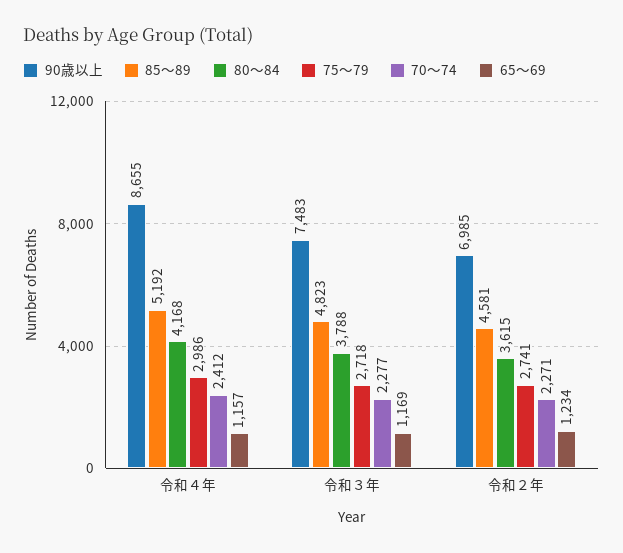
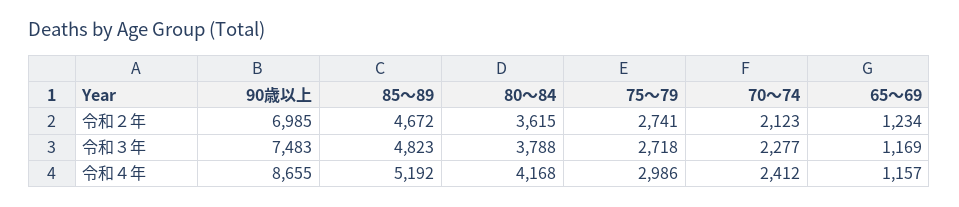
  {
    "90歳以上": {
      "令和４年": 8655,
      "令和３年": 7483,
      "令和２年": 6985
    },
    "85～89": {
      "令和４年": 5192,
      "令和３年": 4823,
-     "令和２年": 4581
+     "令和２年": 4672
    },
    "80～84": {
      "令和４年": 4168,
      "令和３年": 3788,
      "令和２年": 3615
    },
    "75～79": {
      "令和４年": 2986,
      "令和３年": 2718,
      "令和２年": 2741
    },
    "70～74": {
      "令和４年": 2412,
      "令和３年": 2277,
-     "令和２年": 2271
+     "令和２年": 2123
    },
    "65～69": {
      "令和４年": 1157,
      "令和３年": 1169,
      "令和２年": 1234
    }
  }

